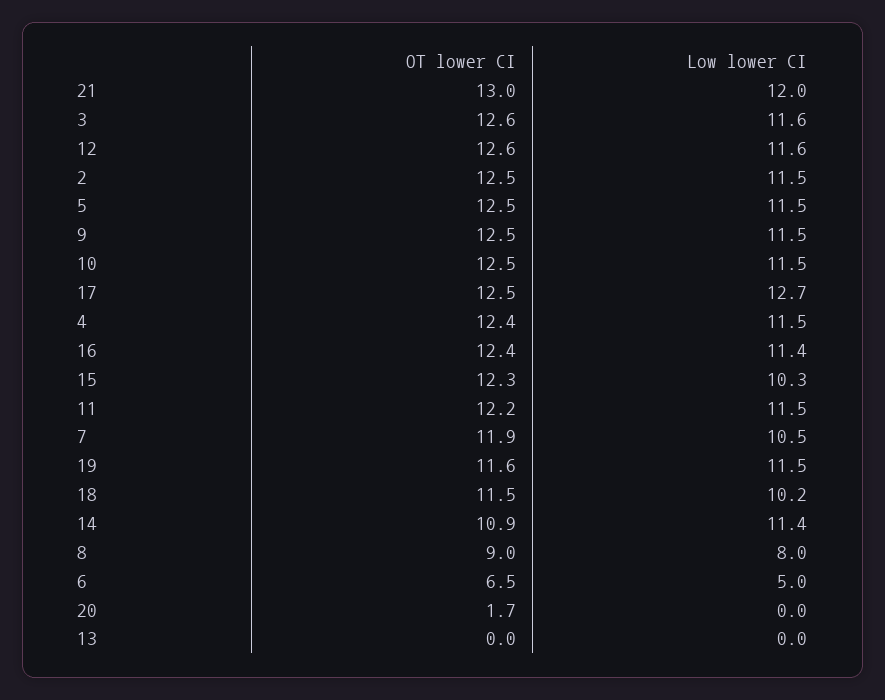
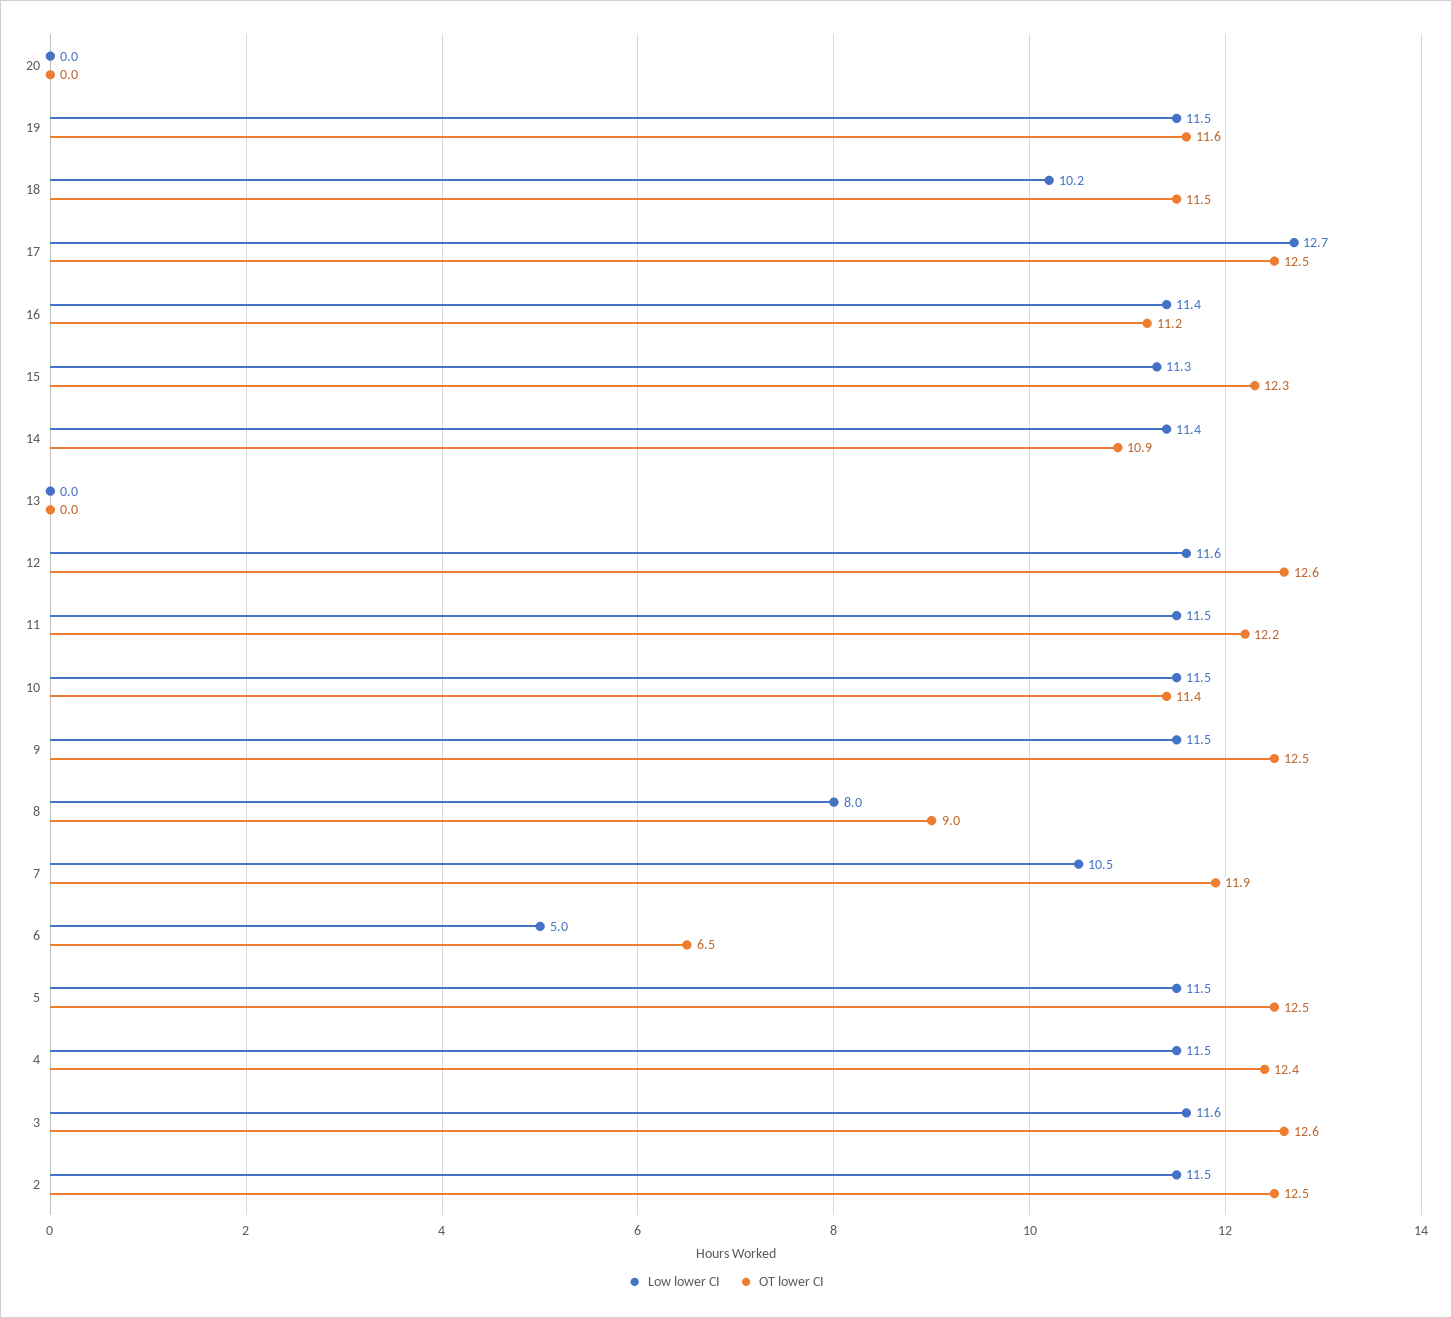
  {
    "OT lower CI": {
-     "21": 13,
      "3": 12.6,
      "12": 12.6,
      "2": 12.5,
      "5": 12.5,
      "9": 12.5,
-     "10": 12.5,
+     "10": 11.4,
      "17": 12.5,
      "4": 12.4,
-     "16": 12.4,
+     "16": 11.2,
      "15": 12.3,
      "11": 12.2,
      "7": 11.9,
      "19": 11.6,
      "18": 11.5,
      "14": 10.9,
      "8": 9,
      "6": 6.5,
-     "20": 1.7,
+     "20": 0,
      "13": 0
    },
    "Low lower CI": {
-     "21": 12,
      "3": 11.6,
      "12": 11.6,
      "2": 11.5,
      "5": 11.5,
      "9": 11.5,
      "10": 11.5,
      "17": 12.7,
      "4": 11.5,
      "16": 11.4,
-     "15": 10.3,
+     "15": 11.3,
      "11": 11.5,
      "7": 10.5,
      "19": 11.5,
      "18": 10.2,
      "14": 11.4,
      "8": 8,
      "6": 5,
      "20": 0,
      "13": 0
    }
  }

